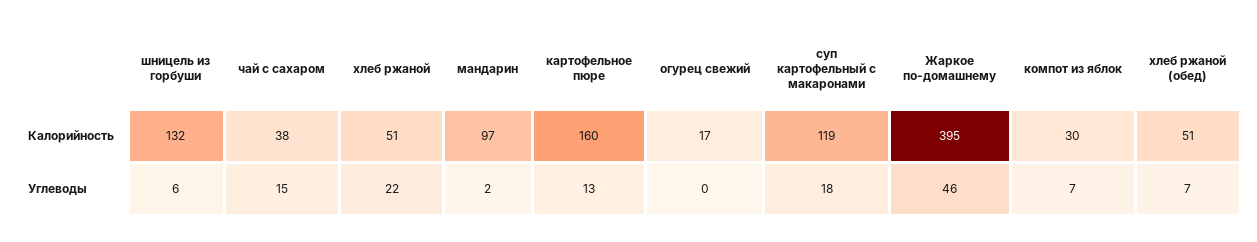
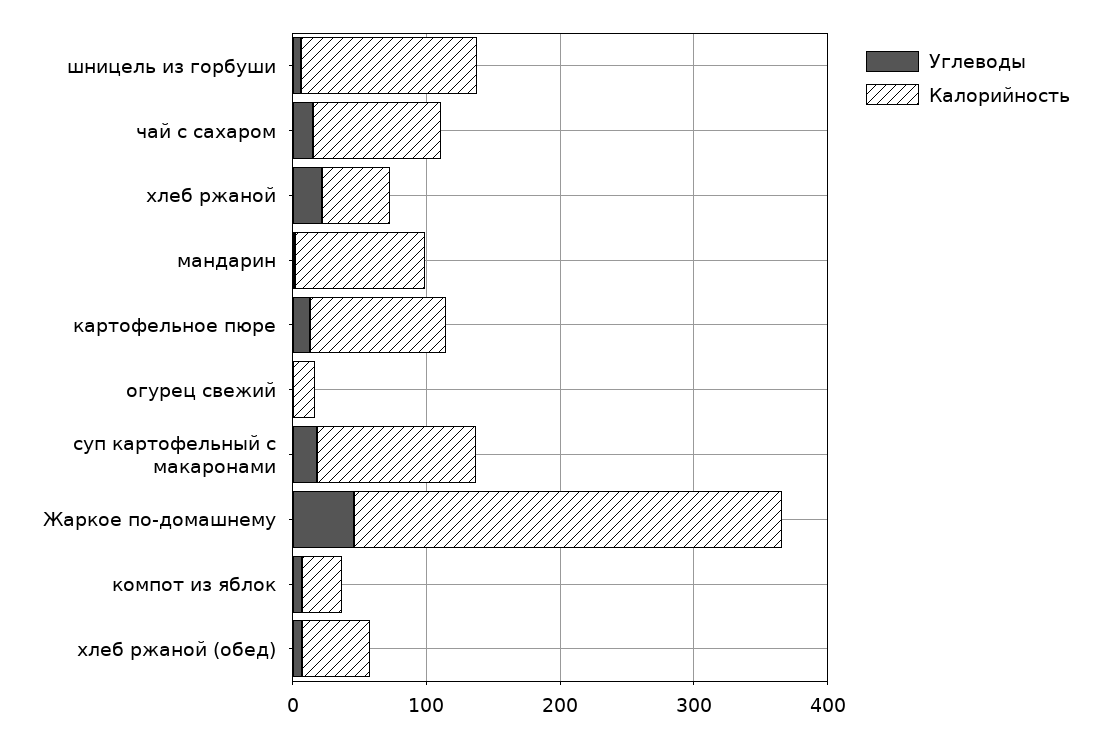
  {
    "Калорийность": {
      "шницель из горбуши": 132,
-     "чай с сахаром": 38,
+     "чай с сахаром": 100,
      "хлеб ржаной": 51,
      "мандарин": 97,
-     "картофельное пюре": 160,
+     "картофельное пюре": 100,
      "огурец свежий": 17,
      "суп картофельный с макаронами": 119,
-     "Жаркое по-домашнему": 395,
+     "Жаркое по-домашнему": 320,
      "компот из яблок": 30,
      "хлеб ржаной (обед)": 51
    },
    "Углеводы": {
      "шницель из горбуши": 6,
      "чай с сахаром": 15,
      "хлеб ржаной": 22,
      "мандарин": 2,
      "картофельное пюре": 13,
      "огурец свежий": 0,
      "суп картофельный с макаронами": 18,
      "Жаркое по-домашнему": 46,
      "компот из яблок": 7,
      "хлеб ржаной (обед)": 7
    }
  }

